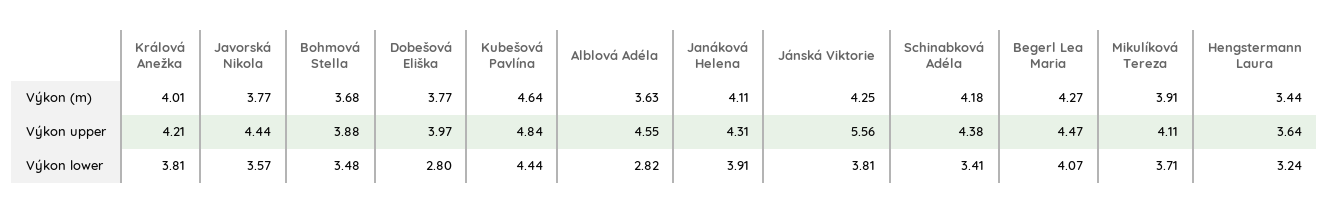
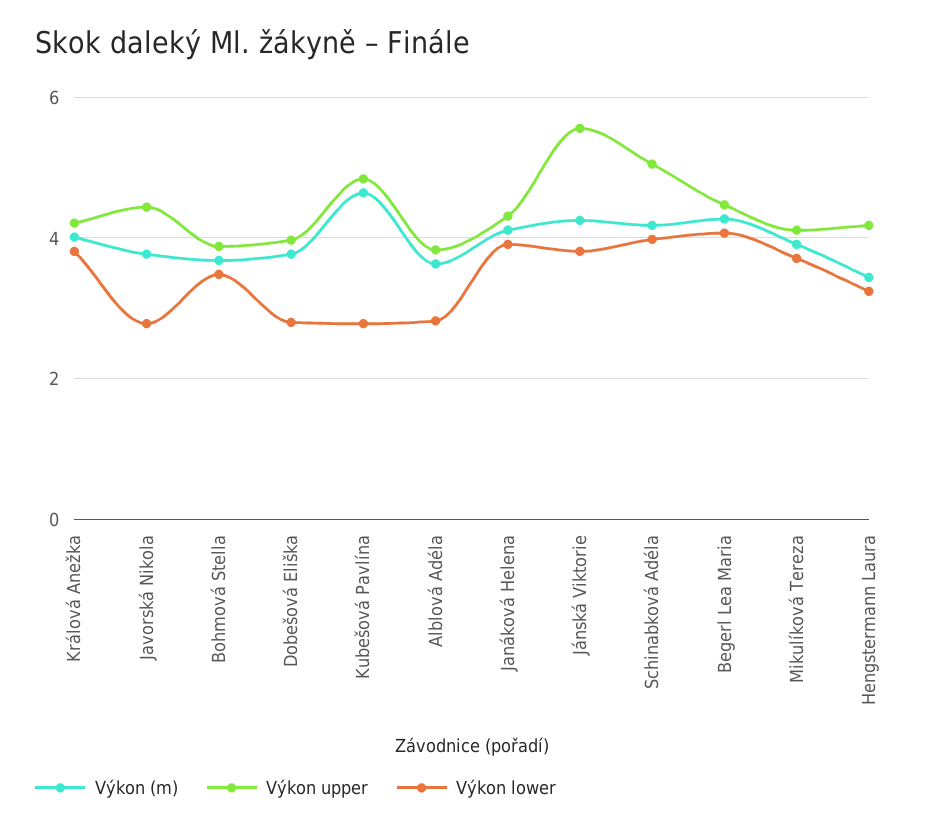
  {
    "Výkon (m)": {
      "Králová Anežka": 4.01,
      "Javorská Nikola": 3.77,
      "Bohmová Stella": 3.68,
      "Dobešová Eliška": 3.77,
      "Kubešová Pavlína": 4.64,
      "Alblová Adéla": 3.63,
      "Janáková Helena": 4.11,
      "Jánská Viktorie": 4.25,
      "Schinabková Adéla": 4.18,
      "Begerl Lea Maria": 4.27,
      "Mikulíková Tereza": 3.91,
      "Hengstermann Laura": 3.44
    },
    "Výkon upper": {
      "Králová Anežka": 4.21,
      "Javorská Nikola": 4.44,
      "Bohmová Stella": 3.88,
      "Dobešová Eliška": 3.97,
      "Kubešová Pavlína": 4.84,
-     "Alblová Adéla": 4.55,
+     "Alblová Adéla": 3.8,
      "Janáková Helena": 4.31,
      "Jánská Viktorie": 5.56,
-     "Schinabková Adéla": 4.38,
+     "Schinabková Adéla": 5,
      "Begerl Lea Maria": 4.47,
      "Mikulíková Tereza": 4.11,
-     "Hengstermann Laura": 3.64
+     "Hengstermann Laura": 4.2
    },
    "Výkon lower": {
      "Králová Anežka": 3.81,
-     "Javorská Nikola": 3.57,
+     "Javorská Nikola": 2.8,
      "Bohmová Stella": 3.48,
      "Dobešová Eliška": 2.8,
-     "Kubešová Pavlína": 4.44,
+     "Kubešová Pavlína": 2.8,
      "Alblová Adéla": 2.82,
      "Janáková Helena": 3.91,
      "Jánská Viktorie": 3.81,
-     "Schinabková Adéla": 3.41,
+     "Schinabková Adéla": 4,
      "Begerl Lea Maria": 4.07,
      "Mikulíková Tereza": 3.71,
      "Hengstermann Laura": 3.24
    }
  }

